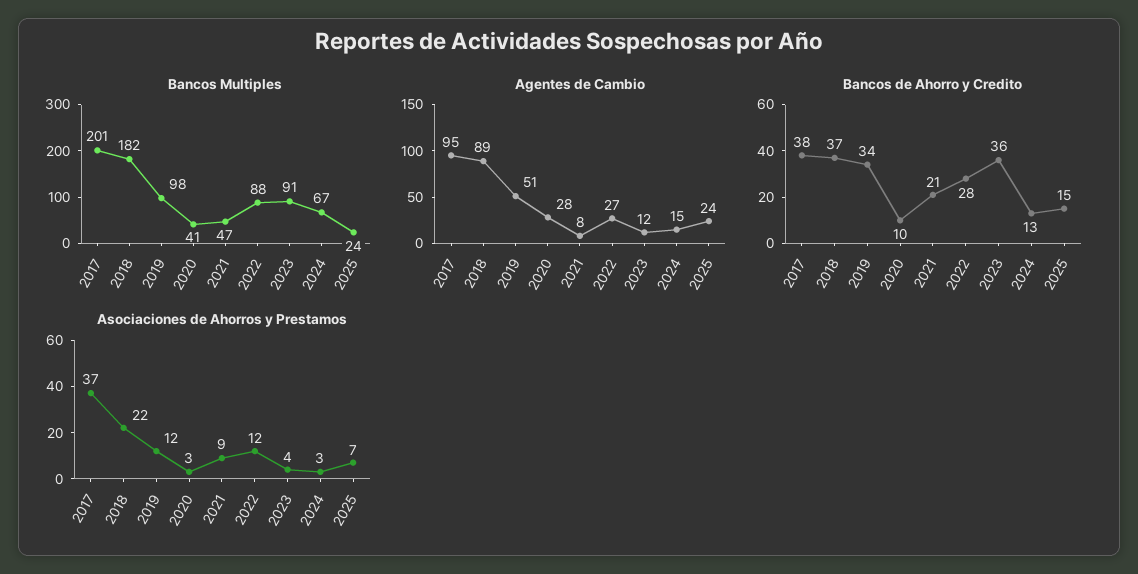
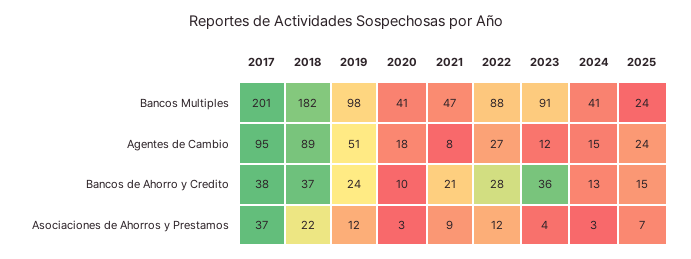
  {
    "Bancos Multiples": {
      "2017": 201,
      "2018": 182,
      "2019": 98,
      "2020": 41,
      "2021": 47,
      "2022": 88,
      "2023": 91,
-     "2024": 67,
+     "2024": 41,
      "2025": 24
    },
    "Agentes de Cambio": {
      "2017": 95,
      "2018": 89,
      "2019": 51,
-     "2020": 28,
+     "2020": 18,
      "2021": 8,
      "2022": 27,
      "2023": 12,
      "2024": 15,
      "2025": 24
    },
    "Bancos de Ahorro y Credito": {
      "2017": 38,
      "2018": 37,
-     "2019": 34,
+     "2019": 24,
      "2020": 10,
      "2021": 21,
      "2022": 28,
      "2023": 36,
      "2024": 13,
      "2025": 15
    },
    "Asociaciones de Ahorros y Prestamos": {
      "2017": 37,
      "2018": 22,
      "2019": 12,
      "2020": 3,
      "2021": 9,
      "2022": 12,
      "2023": 4,
      "2024": 3,
      "2025": 7
    }
  }

